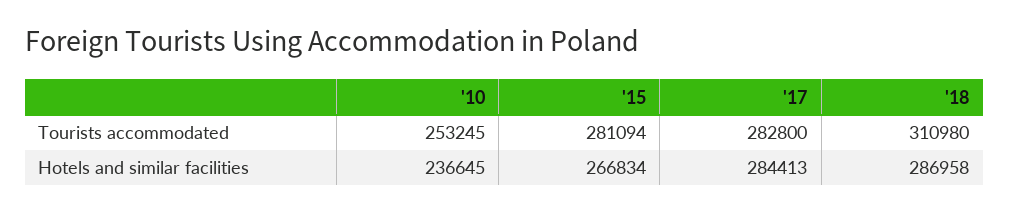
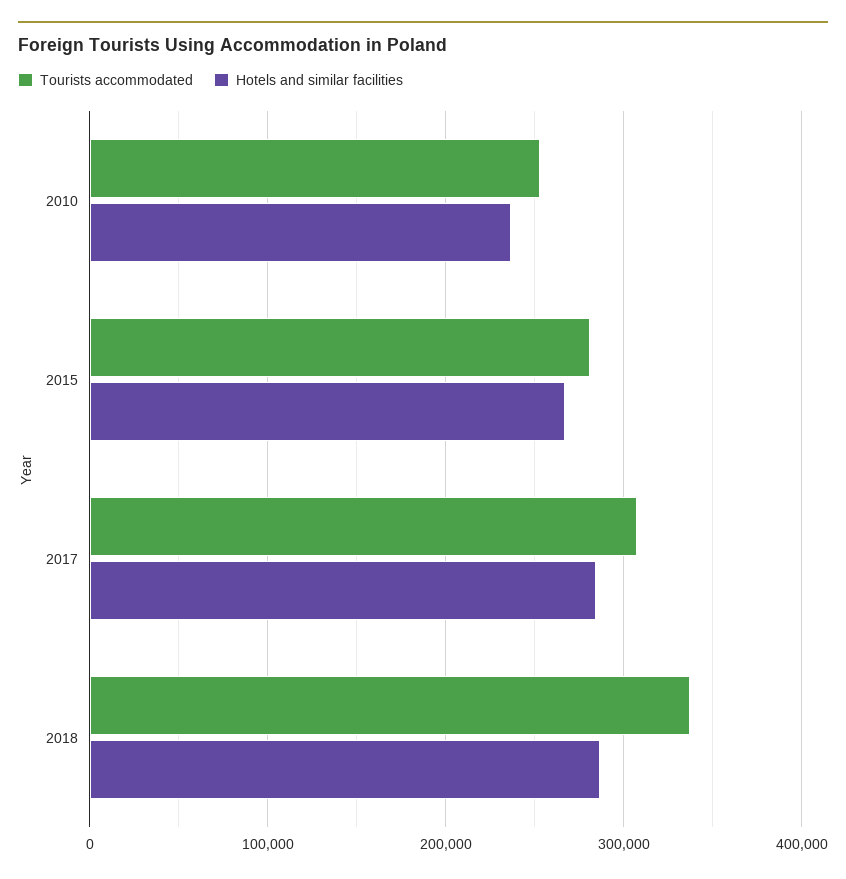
  {
    "Tourists accommodated": {
      "'10": 253245,
      "'15": 281094,
-     "'17": 282800,
+     "'17": 310000,
-     "'18": 310980
+     "'18": 340000
    },
    "Hotels and similar facilities": {
      "'10": 236645,
      "'15": 266834,
      "'17": 284413,
      "'18": 286958
    }
  }

